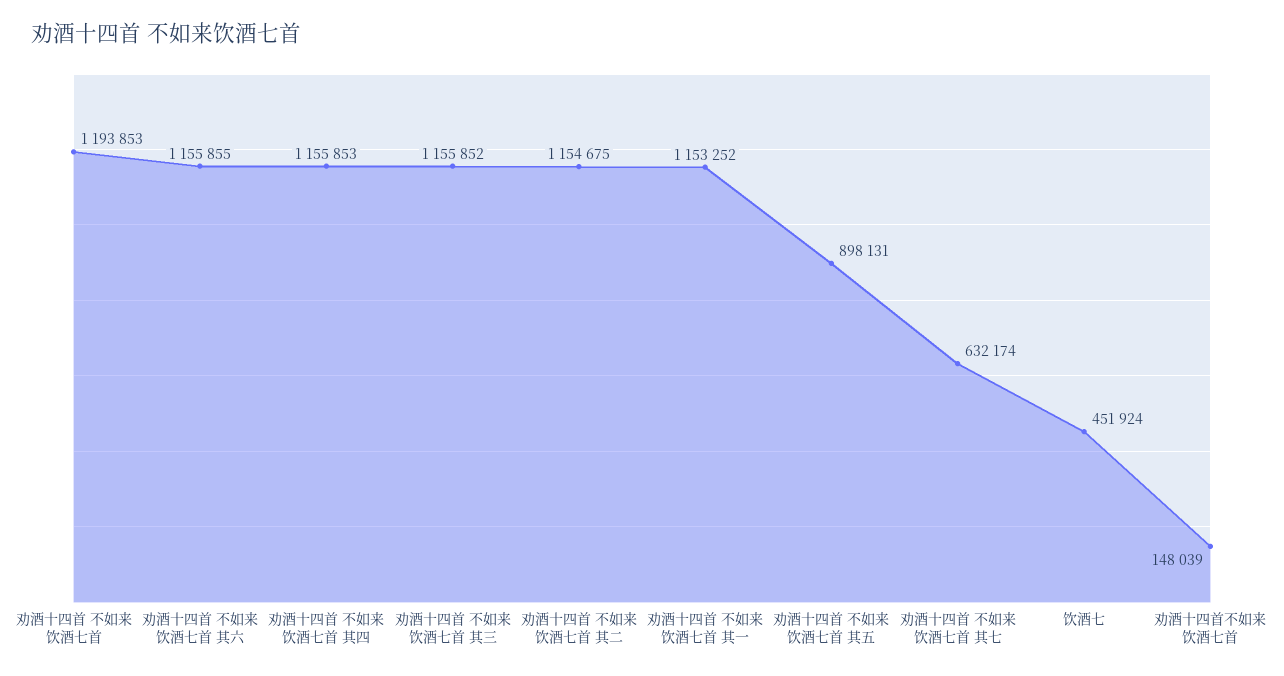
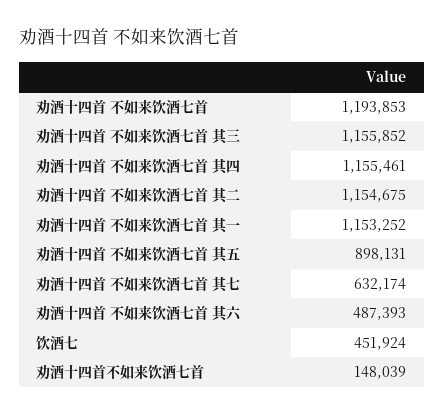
  {
    "劝酒十四首 不如来饮酒七首": 1193853,
-   "劝酒十四首 不如来饮酒七首 其六": 1155855,
+   "劝酒十四首 不如来饮酒七首 其六": 487393,
-   "劝酒十四首 不如来饮酒七首 其四": 1155853,
+   "劝酒十四首 不如来饮酒七首 其四": 1155461,
    "劝酒十四首 不如来饮酒七首 其三": 1155852,
    "劝酒十四首 不如来饮酒七首 其二": 1154675,
    "劝酒十四首 不如来饮酒七首 其一": 1153252,
    "劝酒十四首 不如来饮酒七首 其五": 898131,
    "劝酒十四首 不如来饮酒七首 其七": 632174,
    "饮酒七": 451924,
    "劝酒十四首不如来饮酒七首": 148039
  }

